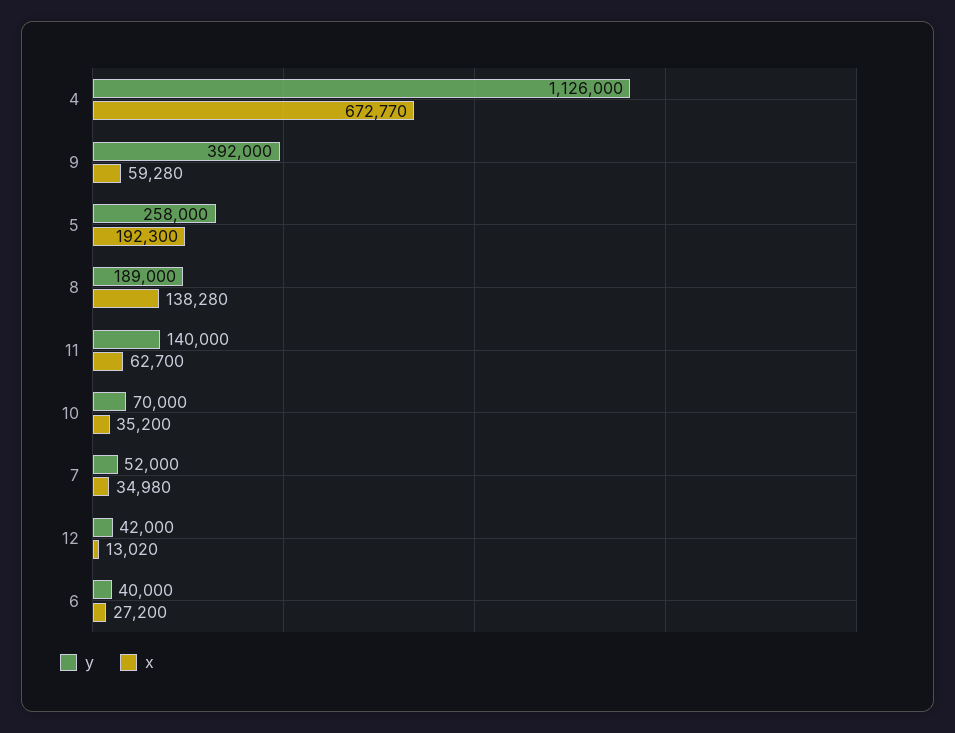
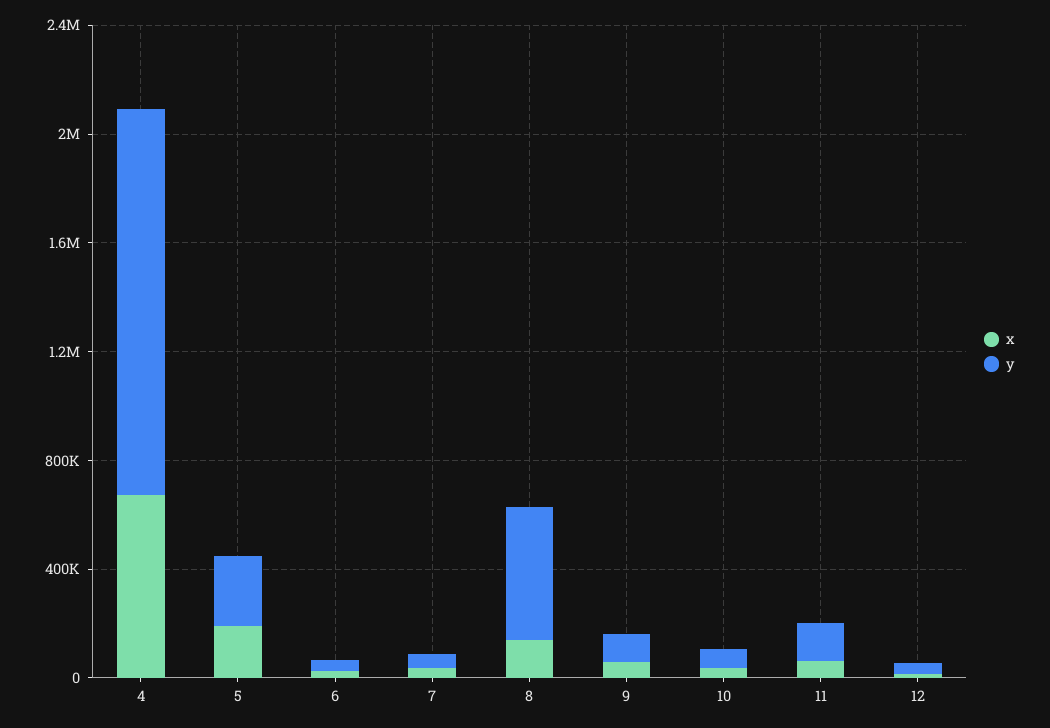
  {
    "y": {
-     "4": 1126000,
+     "4": 1400000,
-     "9": 392000,
+     "9": 100000,
      "5": 258000,
-     "8": 189000,
+     "8": 500000,
      "11": 140000,
      "10": 70000,
      "7": 52000,
      "12": 42000,
      "6": 40000
    },
    "x": {
      "4": 672770,
      "9": 59280,
      "5": 192300,
      "8": 138280,
      "11": 62700,
      "10": 35200,
      "7": 34980,
      "12": 13020,
      "6": 27200
    }
  }

